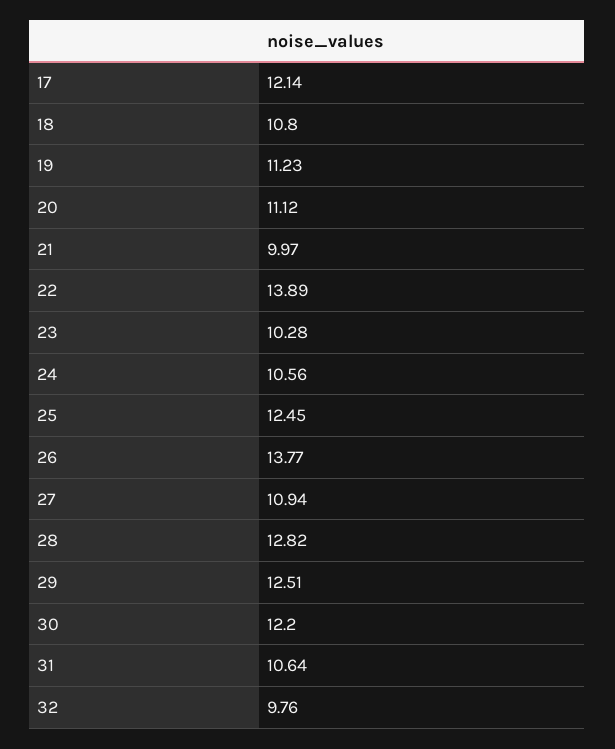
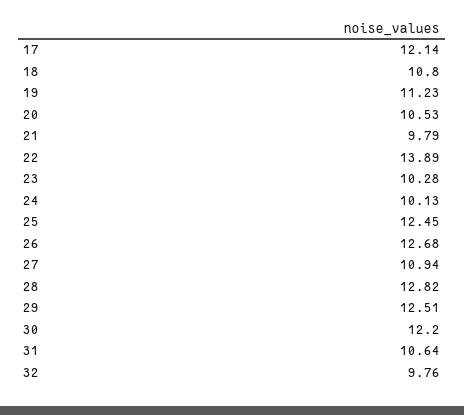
  {
    "17": 12.14,
    "18": 10.8,
    "19": 11.23,
-   "20": 11.12,
+   "20": 10.53,
-   "21": 9.97,
+   "21": 9.79,
    "22": 13.89,
    "23": 10.28,
-   "24": 10.56,
+   "24": 10.13,
    "25": 12.45,
-   "26": 13.77,
+   "26": 12.68,
    "27": 10.94,
    "28": 12.82,
    "29": 12.51,
    "30": 12.2,
    "31": 10.64,
    "32": 9.76
  }

